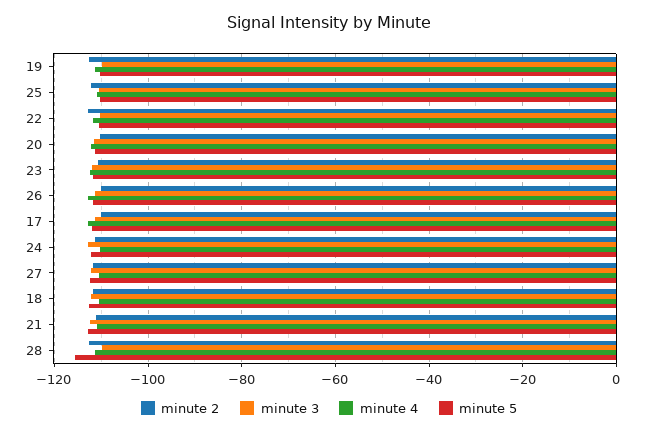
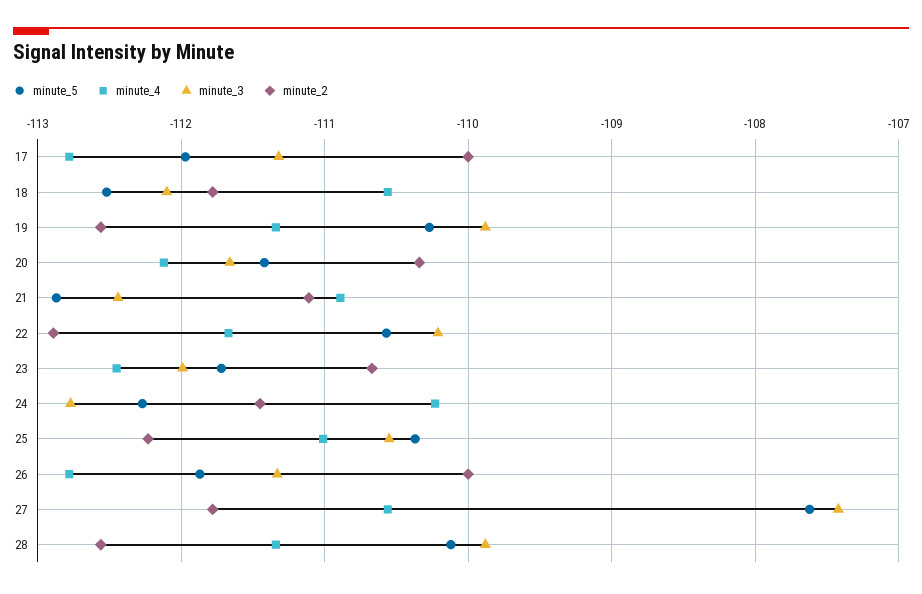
  {
    "minute 2": {
      "19": -112.6,
      "25": -112.2,
      "22": -112.9,
      "20": -110.3,
      "23": -110.7,
      "26": -110,
      "17": -110,
      "24": -111.5,
      "27": -111.8,
      "18": -111.8,
      "21": -111.1,
      "28": -112.6
    },
    "minute 3": {
      "19": -109.9,
      "25": -110.6,
      "22": -110.2,
      "20": -111.7,
      "23": -112,
      "26": -111.3,
      "17": -111.3,
      "24": -112.8,
-     "27": -112,
+     "27": -107.4,
      "18": -112.1,
      "21": -112.4,
      "28": -109.9
    },
    "minute 4": {
      "19": -111.3,
      "25": -111,
      "22": -111.7,
      "20": -112.1,
      "23": -112.5,
      "26": -112.8,
      "17": -112.8,
      "24": -110.2,
      "27": -110.6,
      "18": -110.6,
      "21": -110.9,
      "28": -111.3
    },
    "minute 5": {
      "19": -110.3,
      "25": -110.4,
      "22": -110.6,
      "20": -111.4,
      "23": -111.7,
      "26": -111.9,
      "17": -112,
      "24": -112.3,
-     "27": -112,
+     "27": -107.6,
      "18": -112.5,
      "21": -112.9,
-     "28": -116
+     "28": -110.1
    }
  }

